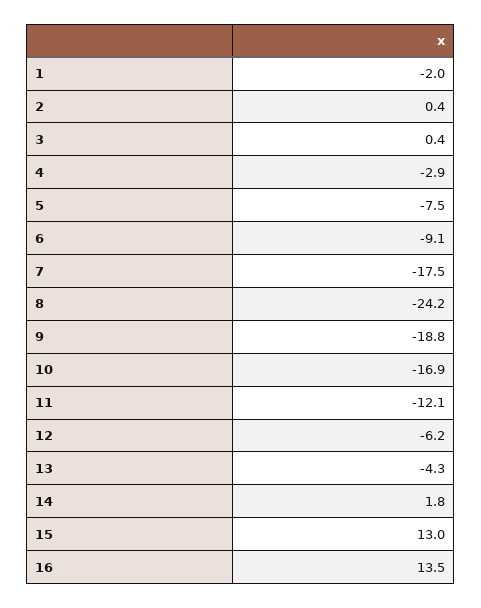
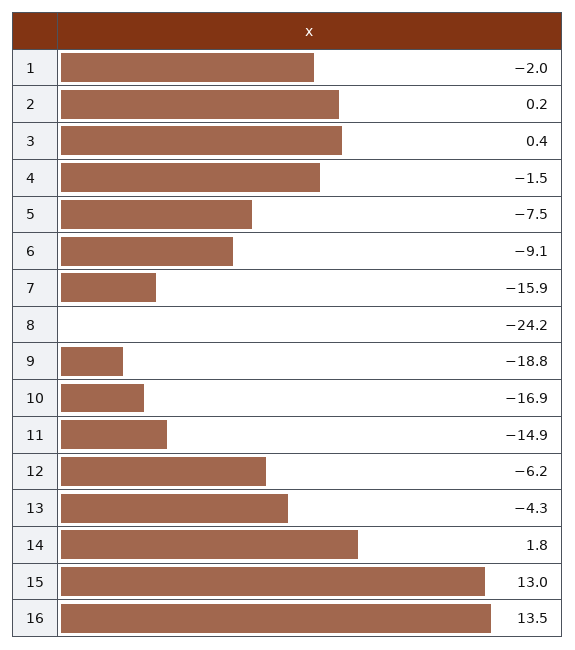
  {
    "1": -2,
-   "2": 0.4,
+   "2": 0.2,
    "3": 0.4,
-   "4": -2.9,
+   "4": -1.5,
    "5": -7.5,
    "6": -9.1,
-   "7": -17.5,
+   "7": -15.9,
    "8": -24.2,
    "9": -18.8,
    "10": -16.9,
-   "11": -12.1,
+   "11": -14.9,
    "12": -6.2,
    "13": -4.3,
    "14": 1.8,
    "15": 13,
    "16": 13.5
  }

